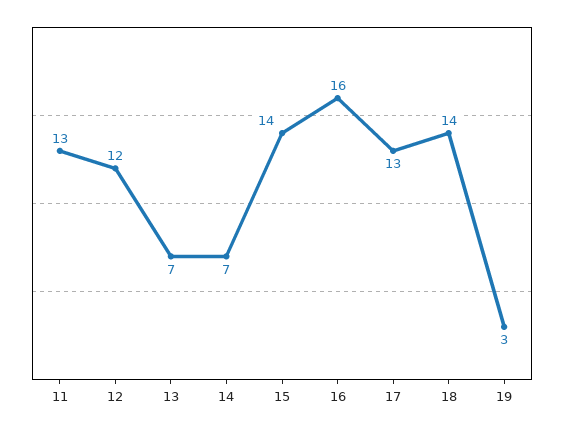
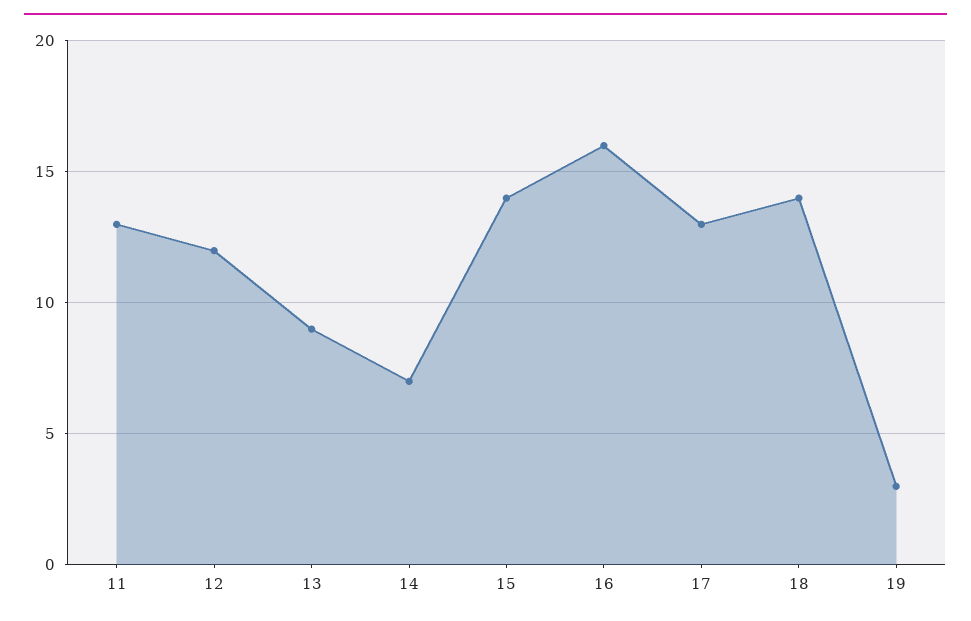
  {
    "11": 13,
    "12": 12,
-   "13": 7,
+   "13": 9,
    "14": 7,
    "15": 14,
    "16": 16,
    "17": 13,
    "18": 14,
    "19": 3
  }

